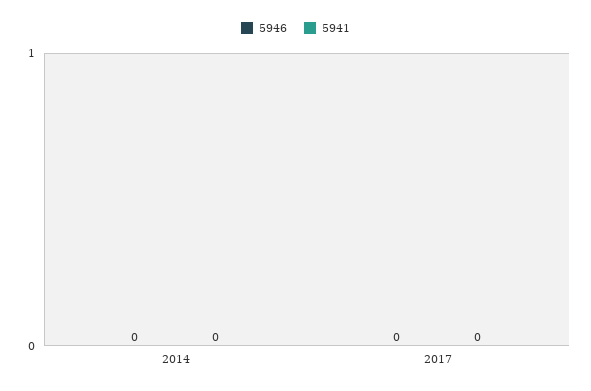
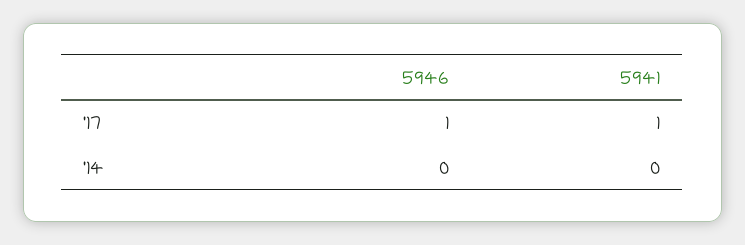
  {
    "5946": {
      "2014": 0,
-     "2017": 0
+     "2017": 1
    },
    "5941": {
      "2014": 0,
-     "2017": 0
+     "2017": 1
    }
  }

